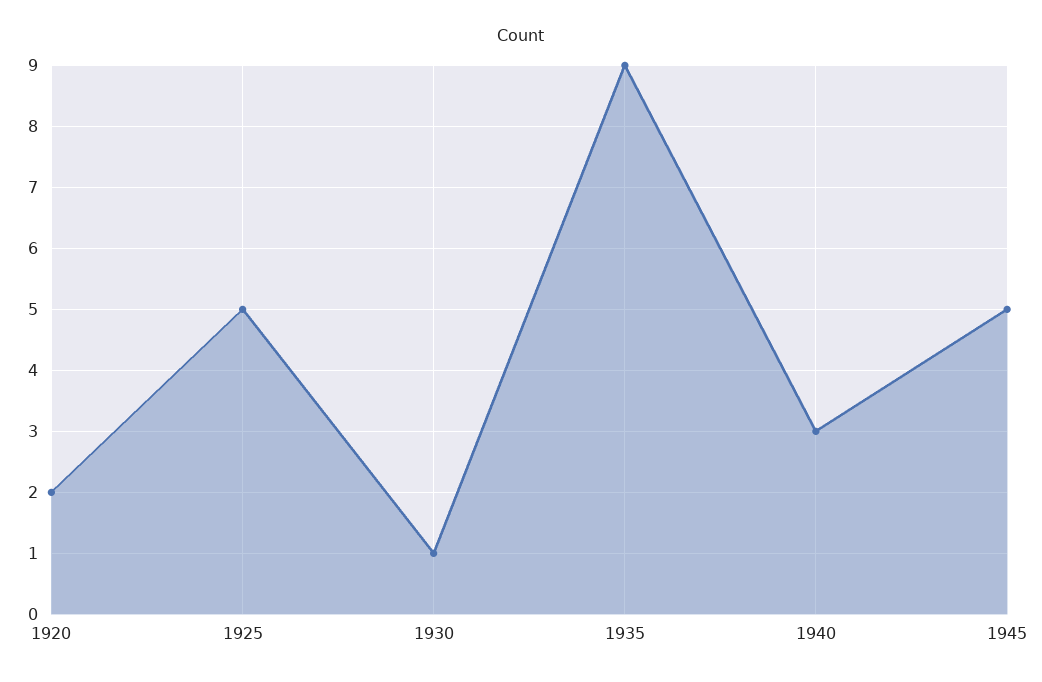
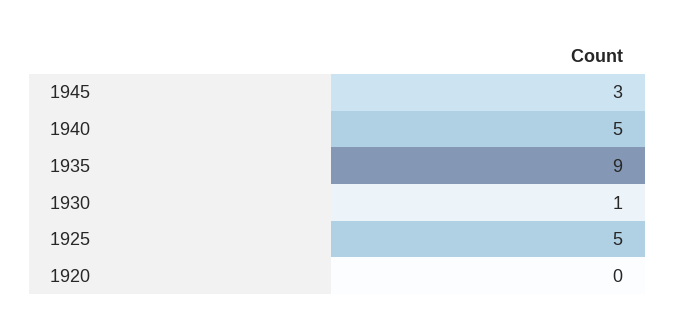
  {
-   "1920": 2,
+   "1920": 0,
    "1925": 5,
    "1930": 1,
    "1935": 9,
-   "1940": 3,
+   "1940": 5,
-   "1945": 5
+   "1945": 3
  }

